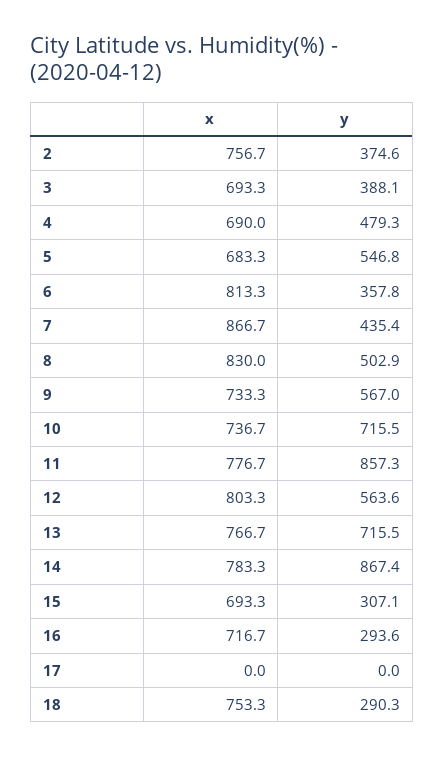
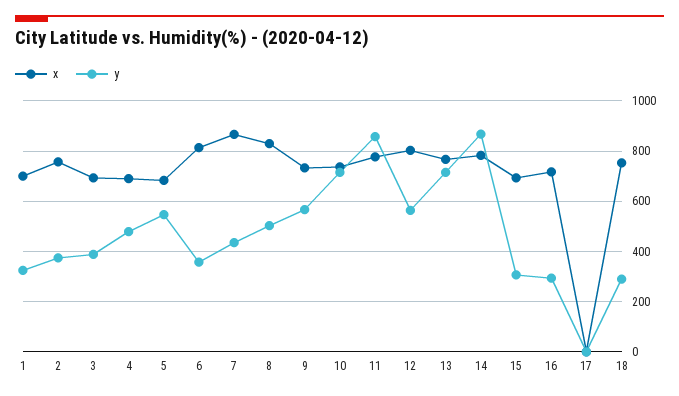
  {
    "x": {
      "2": 756.7,
      "3": 693.3,
      "4": 690,
      "5": 683.3,
      "6": 813.3,
      "7": 866.7,
      "8": 830,
      "9": 733.3,
      "10": 736.7,
      "11": 776.7,
      "12": 803.3,
      "13": 766.7,
      "14": 783.3,
      "15": 693.3,
      "16": 716.7,
      "17": 0,
-     "18": 753.3
+     "18": 753.3,
+     "1": 700
    },
    "y": {
      "2": 374.6,
      "3": 388.1,
      "4": 479.3,
      "5": 546.8,
      "6": 357.8,
      "7": 435.4,
      "8": 502.9,
      "9": 567,
      "10": 715.5,
      "11": 857.3,
      "12": 563.6,
      "13": 715.5,
      "14": 867.4,
      "15": 307.1,
      "16": 293.6,
      "17": 0,
-     "18": 290.3
+     "18": 290.3,
+     "1": 325
    }
  }

